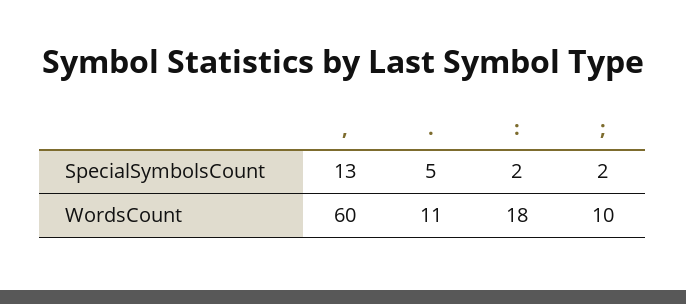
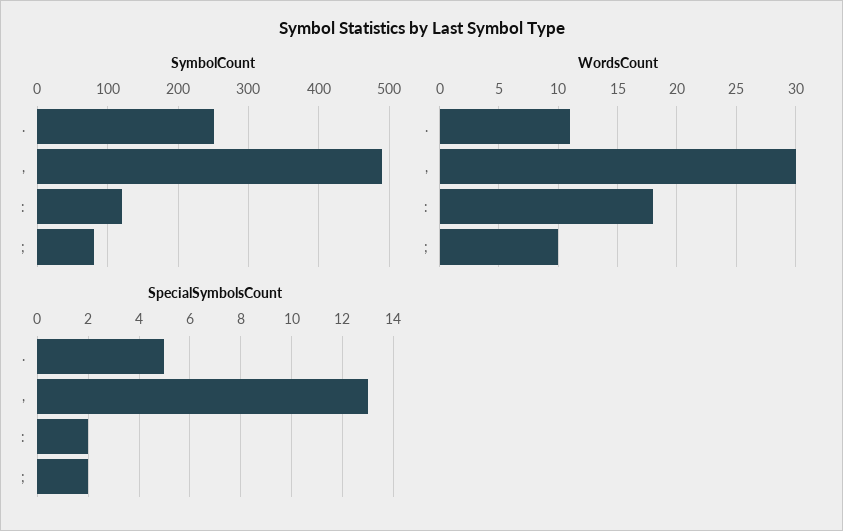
  {
    "SpecialSymbolsCount": {
      ",": 13,
      ".": 5,
      ":": 2,
      ";": 2
    },
    "WordsCount": {
-     ",": 60,
+     ",": 30,
      ".": 11,
      ":": 18,
      ";": 10
-   }
+   },
+   "SymbolCount": {
+     ".": 250,
+     ",": 490,
+     ":": 120,
+     ";": 80
+   }
  }

